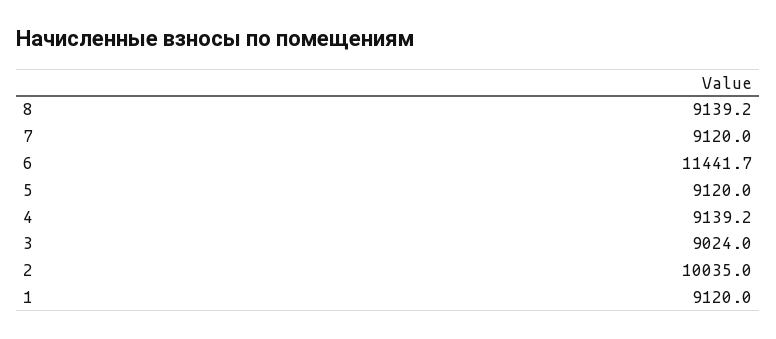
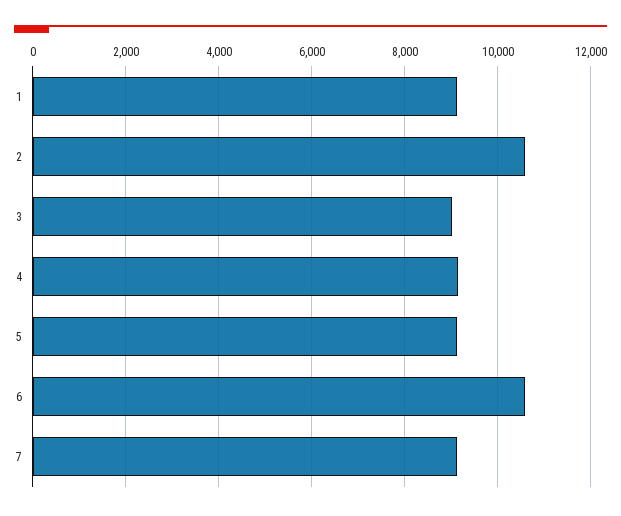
  {
-   "8": 9139.2,
    "7": 9120,
-   "6": 11441.7,
+   "6": 10600,
    "5": 9120,
    "4": 9139.2,
    "3": 9024,
-   "2": 10035,
+   "2": 10600,
    "1": 9120
  }

